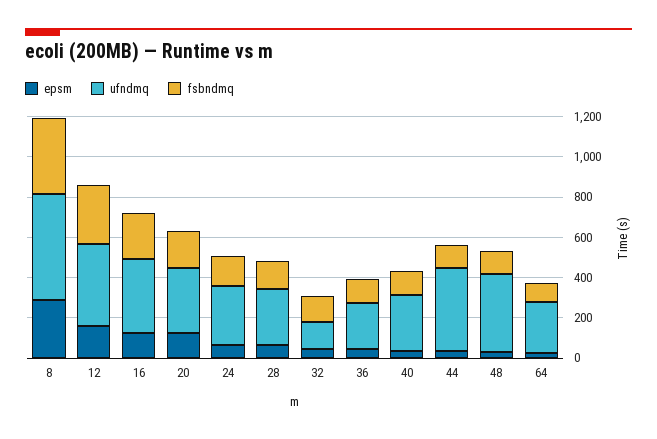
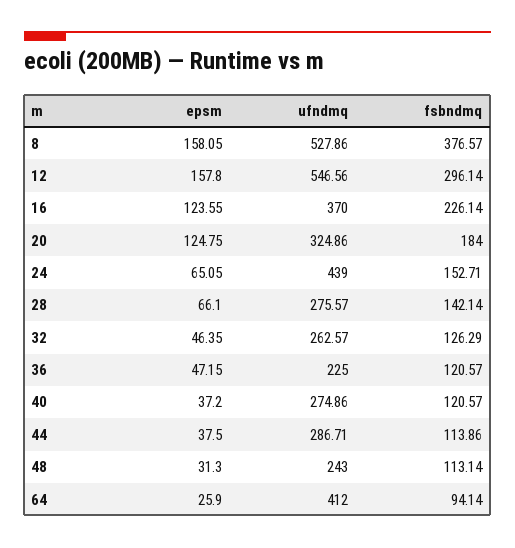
  {
    "epsm": {
-     "8": 300,
+     "8": 158.05,
      "12": 157.8,
      "16": 123.55,
      "20": 124.75,
      "24": 65.05,
      "28": 66.1,
      "32": 46.35,
      "36": 47.15,
      "40": 37.2,
      "44": 37.5,
      "48": 31.3,
      "64": 25.9
    },
    "ufndmq": {
      "8": 527.86,
-     "12": 400,
+     "12": 546.56,
      "16": 370,
      "20": 324.86,
-     "24": 300,
+     "24": 439,
      "28": 275.57,
-     "32": 150,
+     "32": 262.57,
      "36": 225,
      "40": 274.86,
-     "44": 400,
+     "44": 286.71,
-     "48": 400,
+     "48": 243,
-     "64": 250
+     "64": 412
    },
    "fsbndmq": {
      "8": 376.57,
      "12": 296.14,
      "16": 226.14,
      "20": 184,
      "24": 152.71,
      "28": 142.14,
      "32": 126.29,
      "36": 120.57,
      "40": 120.57,
      "44": 113.86,
      "48": 113.14,
      "64": 94.14
    }
  }

